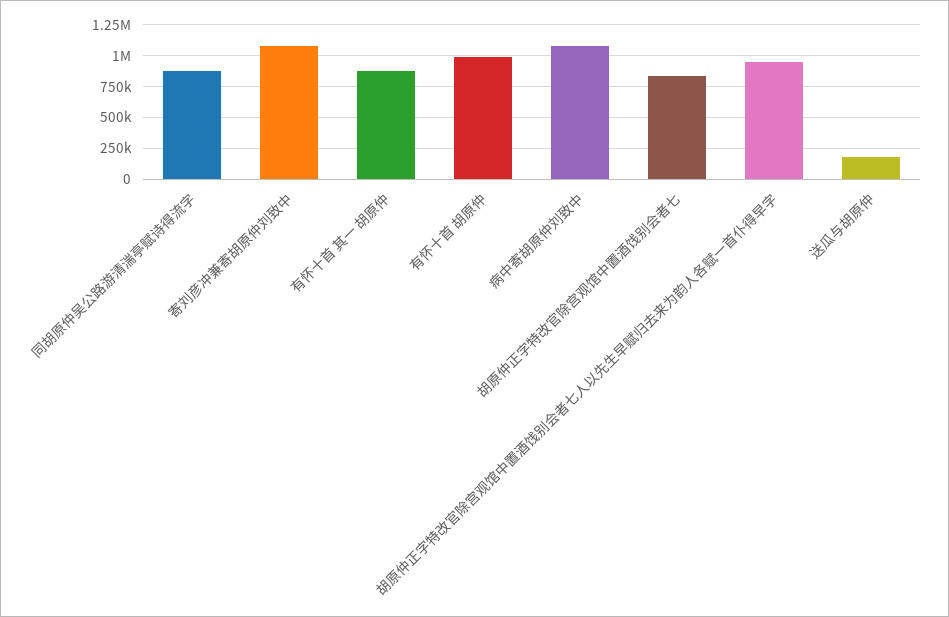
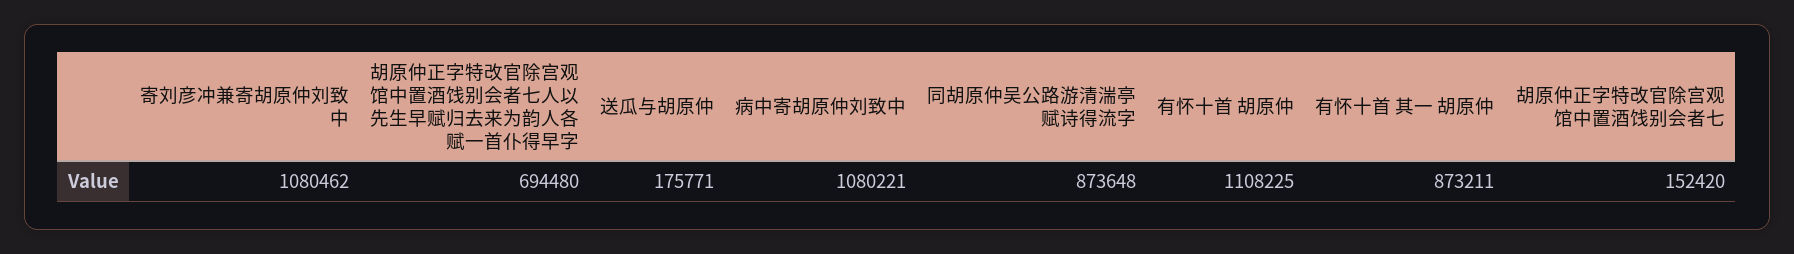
  {
    "同胡原仲吴公路游清湍亭赋诗得流字": 873648,
    "寄刘彦冲兼寄胡原仲刘致中": 1080462,
    "有怀十首 其一 胡原仲": 873211,
-   "有怀十首 胡原仲": 1000000,
+   "有怀十首 胡原仲": 1108225,
    "病中寄胡原仲刘致中": 1080221,
-   "胡原仲正字特改官除宫观馆中置酒饯别会者七": 850000,
+   "胡原仲正字特改官除宫观馆中置酒饯别会者七": 152420,
-   "胡原仲正字特改官除宫观馆中置酒饯别会者七人以先生早赋归去来为韵人各赋一首仆得早字": 950000,
+   "胡原仲正字特改官除宫观馆中置酒饯别会者七人以先生早赋归去来为韵人各赋一首仆得早字": 694480,
    "送瓜与胡原仲": 175771
  }

